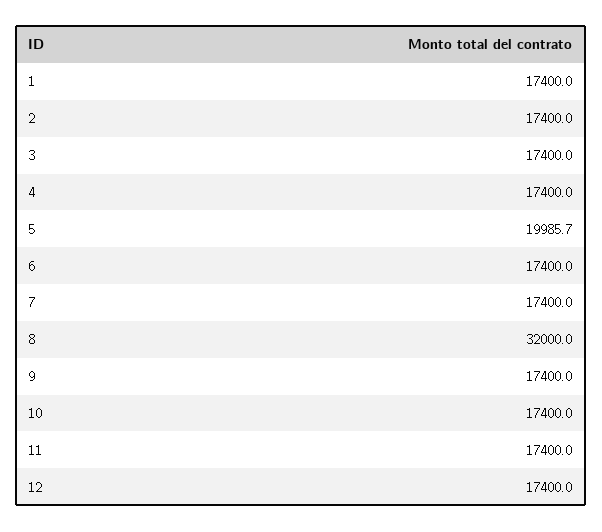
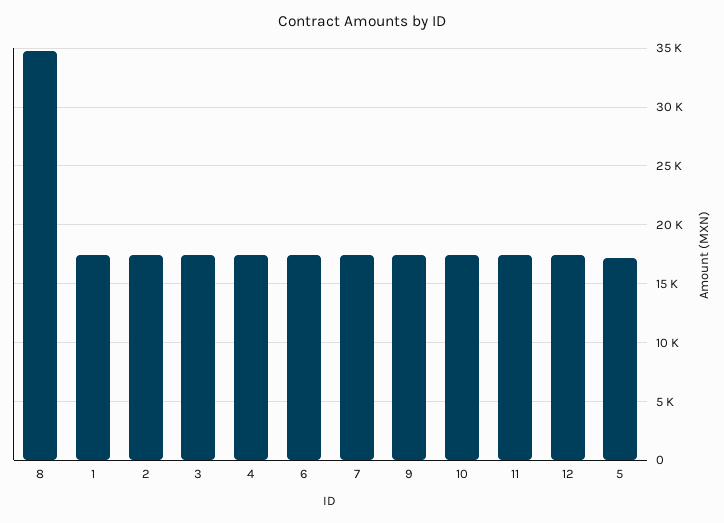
  {
    "1": 17400,
    "2": 17400,
    "3": 17400,
    "4": 17400,
-   "5": 19985.7,
+   "5": 17000,
    "6": 17400,
    "7": 17400,
-   "8": 32000,
+   "8": 35000,
    "9": 17400,
    "10": 17400,
    "11": 17400,
    "12": 17400
  }

